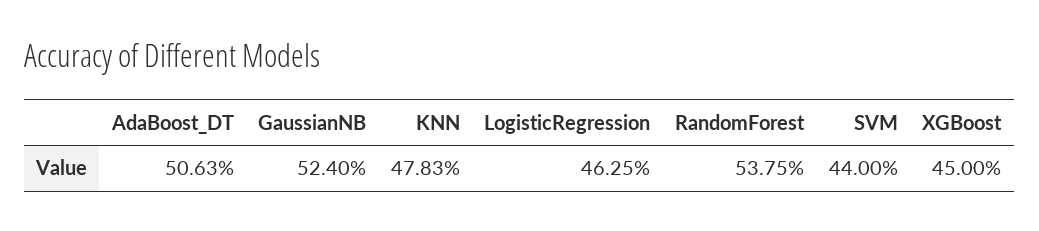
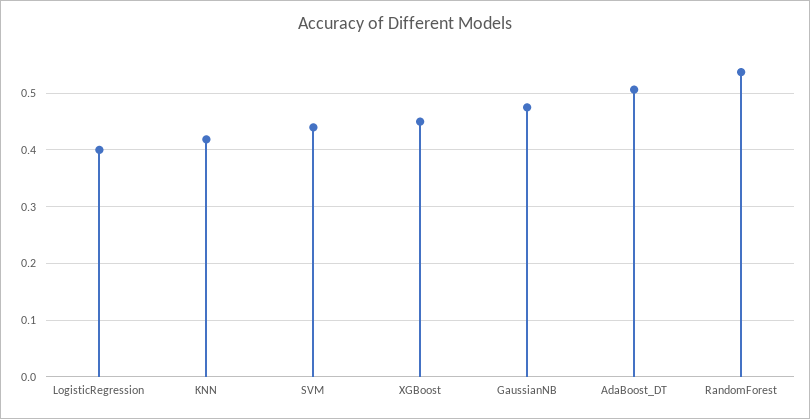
  {
    "AdaBoost_DT": 0.5063,
-   "GaussianNB": 0.524,
+   "GaussianNB": 0.48,
-   "KNN": 0.4783,
+   "KNN": 0.42,
-   "LogisticRegression": 0.4625,
+   "LogisticRegression": 0.4,
    "RandomForest": 0.5375,
    "SVM": 0.44,
    "XGBoost": 0.45
  }

